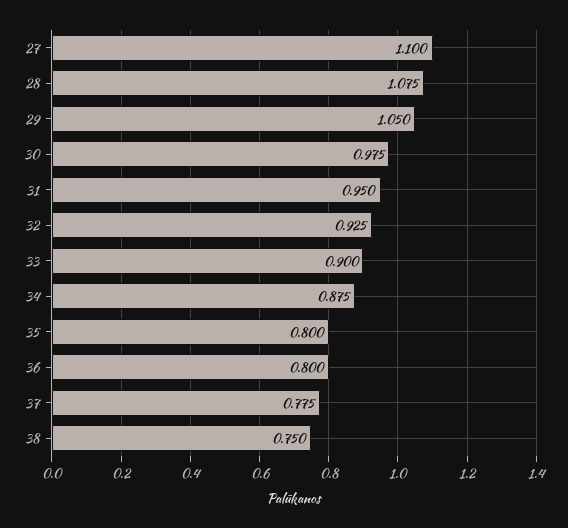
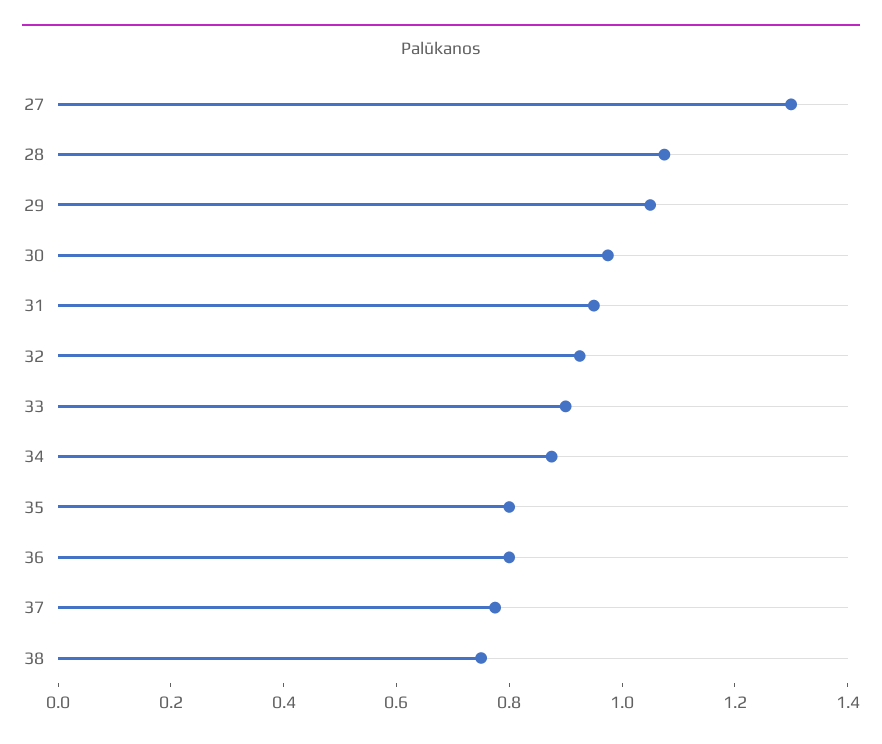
  {
-   "27": 1.1,
+   "27": 1.3,
    "28": 1.075,
    "29": 1.05,
    "30": 0.975,
    "31": 0.95,
    "32": 0.925,
    "33": 0.9,
    "34": 0.875,
    "35": 0.8,
    "36": 0.8,
    "37": 0.775,
    "38": 0.75
  }

